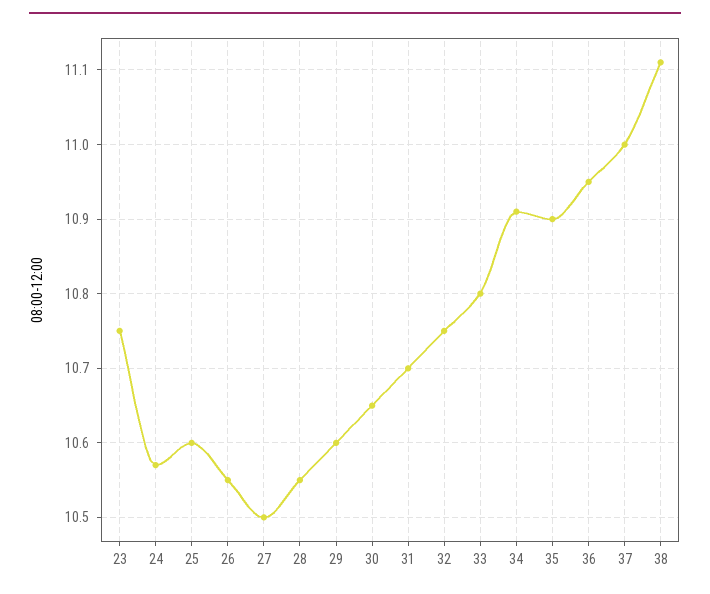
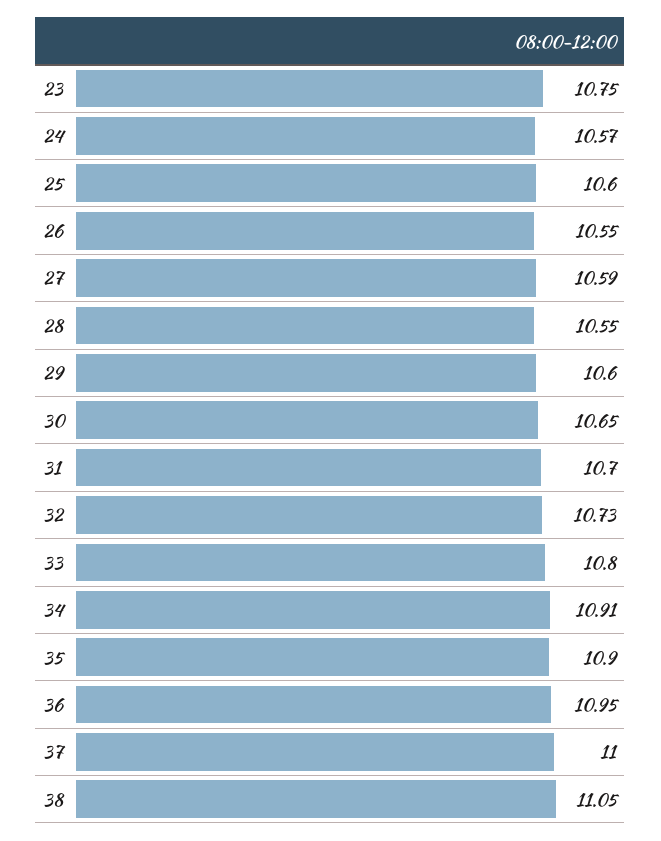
  {
    "23": 10.75,
    "24": 10.57,
    "25": 10.6,
    "26": 10.55,
-   "27": 10.5,
+   "27": 10.59,
    "28": 10.55,
    "29": 10.6,
    "30": 10.65,
    "31": 10.7,
-   "32": 10.75,
+   "32": 10.73,
    "33": 10.8,
    "34": 10.91,
    "35": 10.9,
    "36": 10.95,
    "37": 11,
-   "38": 11.11
+   "38": 11.05
  }

